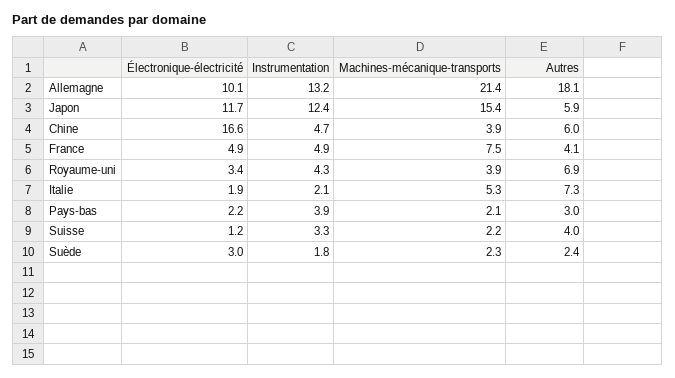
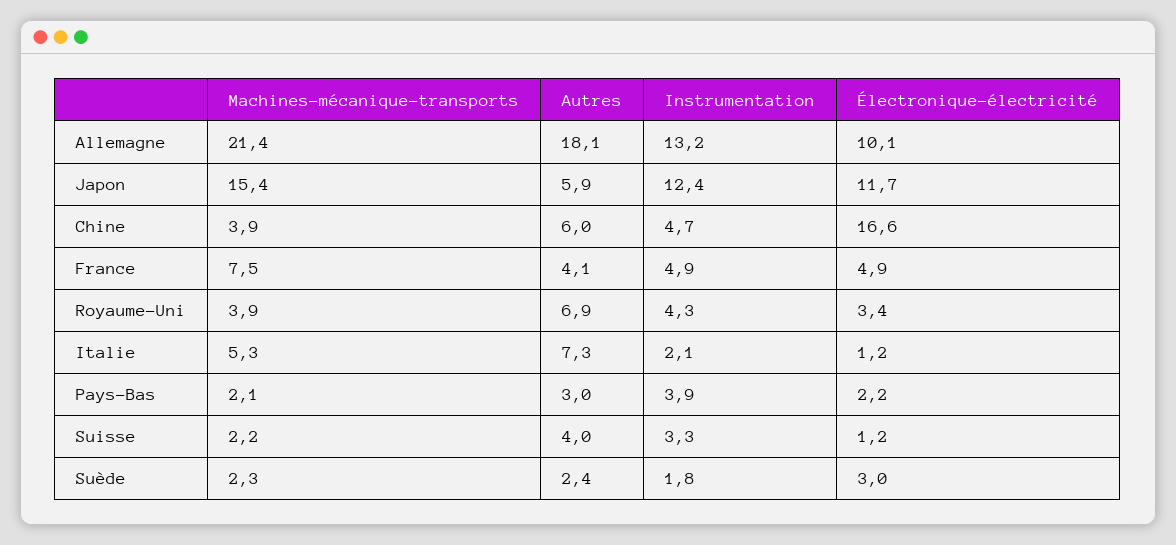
  {
    "Électronique-électricité": {
      "Allemagne": 10.1,
      "Japon": 11.7,
      "Chine": 16.6,
      "France": 4.9,
      "Royaume-uni": 3.4,
-     "Italie": 1.9,
+     "Italie": 1.2,
      "Pays-bas": 2.2,
      "Suisse": 1.2,
      "Suède": 3
    },
    "Instrumentation": {
      "Allemagne": 13.2,
      "Japon": 12.4,
      "Chine": 4.7,
      "France": 4.9,
      "Royaume-uni": 4.3,
      "Italie": 2.1,
      "Pays-bas": 3.9,
      "Suisse": 3.3,
      "Suède": 1.8
    },
    "Machines-mécanique-transports": {
      "Allemagne": 21.4,
      "Japon": 15.4,
      "Chine": 3.9,
      "France": 7.5,
      "Royaume-uni": 3.9,
      "Italie": 5.3,
      "Pays-bas": 2.1,
      "Suisse": 2.2,
      "Suède": 2.3
    },
    "Autres": {
      "Allemagne": 18.1,
      "Japon": 5.9,
      "Chine": 6,
      "France": 4.1,
      "Royaume-uni": 6.9,
      "Italie": 7.3,
      "Pays-bas": 3,
      "Suisse": 4,
      "Suède": 2.4
    }
  }

